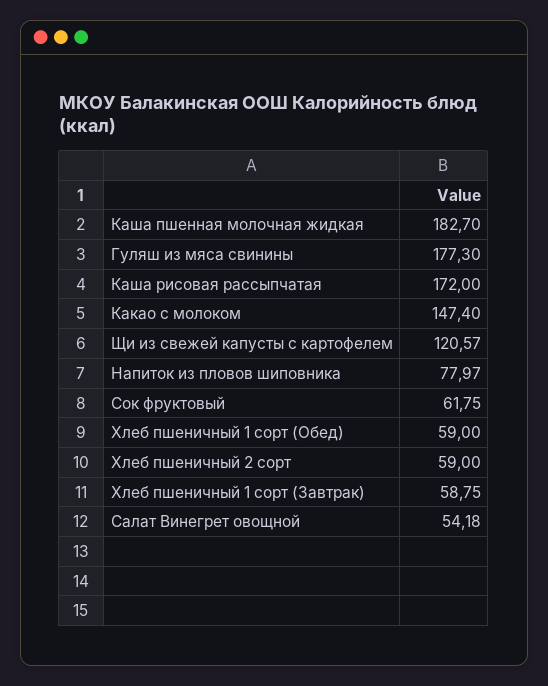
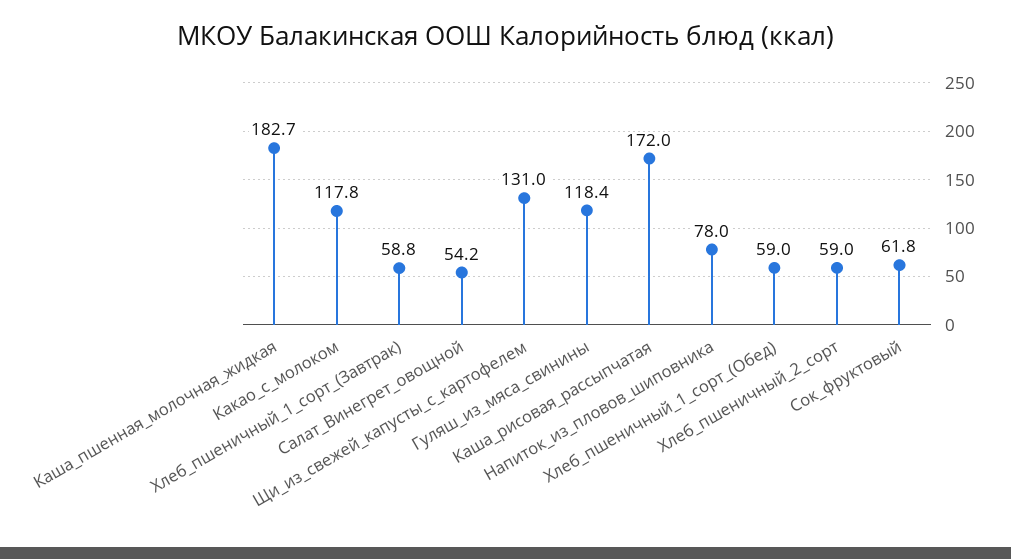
  {
    "Каша пшенная молочная жидкая": 182.7,
-   "Гуляш из мяса свинины": 177.3,
+   "Гуляш из мяса свинины": 118.4,
    "Каша рисовая рассыпчатая": 172,
-   "Какао с молоком": 147.4,
+   "Какао с молоком": 117.8,
-   "Щи из свежей капусты с картофелем": 120.57,
+   "Щи из свежей капусты с картофелем": 131,
    "Напиток из пловов шиповника": 77.97,
    "Сок фруктовый": 61.75,
    "Хлеб пшеничный 1 сорт (Обед)": 59,
    "Хлеб пшеничный 2 сорт": 59,
    "Хлеб пшеничный 1 сорт (Завтрак)": 58.75,
    "Салат Винегрет овощной": 54.18
  }

